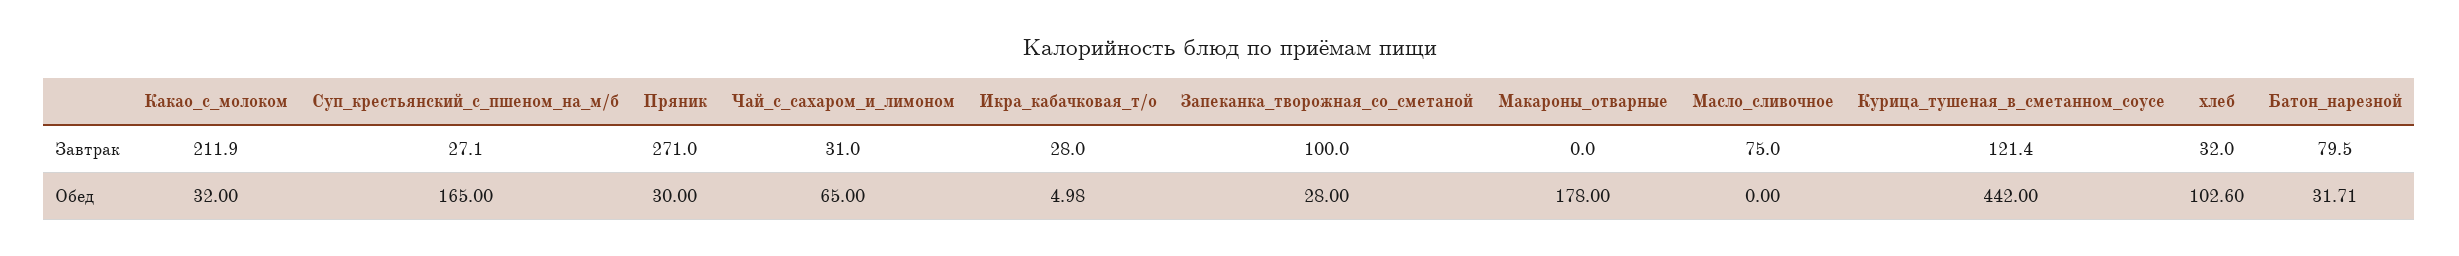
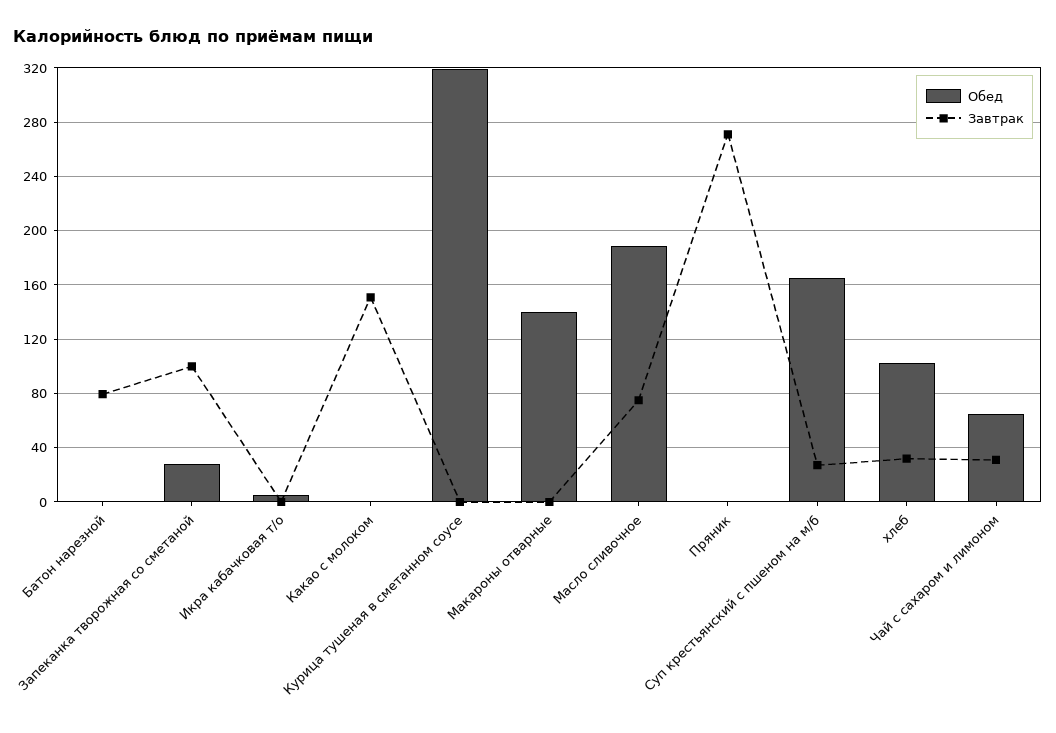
  {
    "Завтрак": {
-     "Какао_с_молоком": 211.9,
+     "Какао_с_молоком": 150,
      "Суп_крестьянский_с_пшеном_на_м/б": 27.1,
      "Пряник": 271,
      "Чай_с_сахаром_и_лимоном": 31,
-     "Икра_кабачковая_т/о": 28,
+     "Икра_кабачковая_т/о": 0,
      "Запеканка_творожная_со_сметаной": 100,
      "Макароны_отварные": 0,
      "Масло_сливочное": 75,
-     "Курица_тушеная_в_сметанном_соусе": 121.4,
+     "Курица_тушеная_в_сметанном_соусе": 0,
      "хлеб": 32,
      "Батон_нарезной": 79.5
    },
    "Обед": {
-     "Какао_с_молоком": 32,
+     "Какао_с_молоком": 0,
      "Суп_крестьянский_с_пшеном_на_м/б": 165,
-     "Пряник": 30,
+     "Пряник": 0,
      "Чай_с_сахаром_и_лимоном": 65,
      "Икра_кабачковая_т/о": 4.98,
      "Запеканка_творожная_со_сметаной": 28,
-     "Макароны_отварные": 178,
+     "Макароны_отварные": 140,
-     "Масло_сливочное": 0,
+     "Масло_сливочное": 190,
-     "Курица_тушеная_в_сметанном_соусе": 442,
+     "Курица_тушеная_в_сметанном_соусе": 320,
      "хлеб": 102.6,
-     "Батон_нарезной": 31.71
+     "Батон_нарезной": 0
    }
  }

